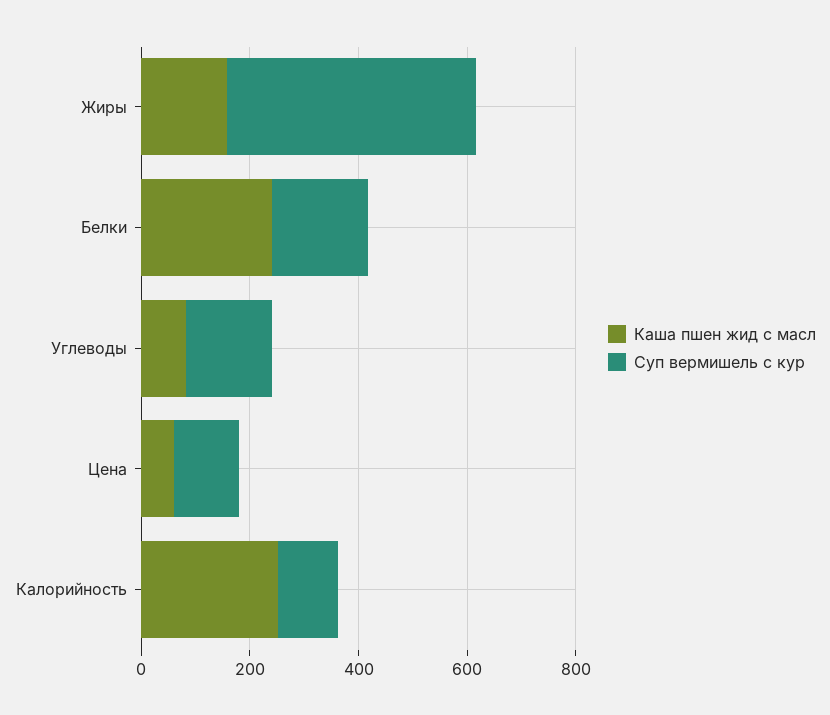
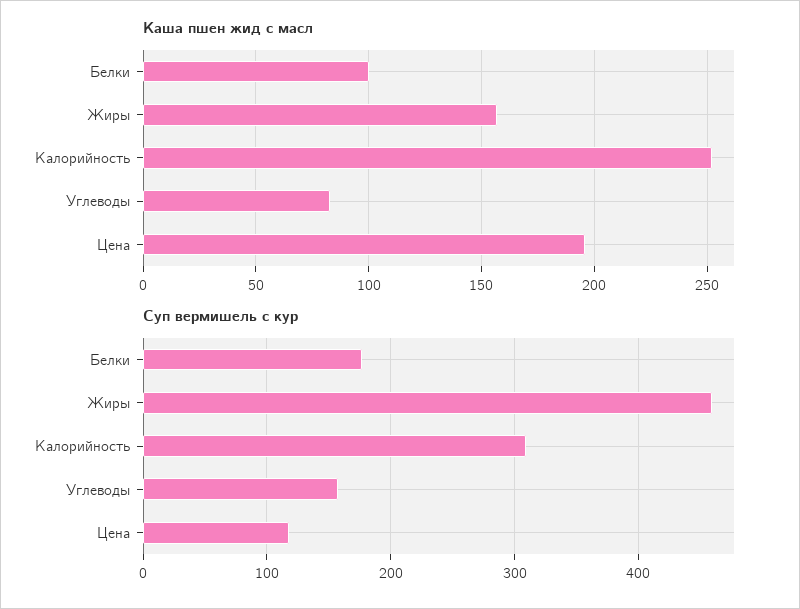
  {
    "Каша пшен жид с масл": {
      "Жиры": 155,
-     "Белки": 250,
+     "Белки": 100,
      "Углеводы": 85,
-     "Цена": 50,
+     "Цена": 195,
      "Калорийность": 250
    },
    "Суп вермишель с кур": {
      "Жиры": 460,
      "Белки": 180,
      "Углеводы": 160,
      "Цена": 120,
-     "Калорийность": 100
+     "Калорийность": 310
    }
  }

